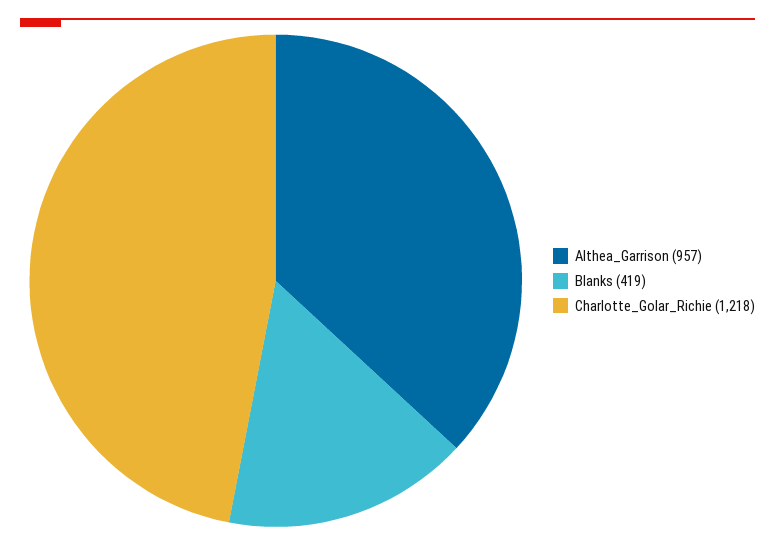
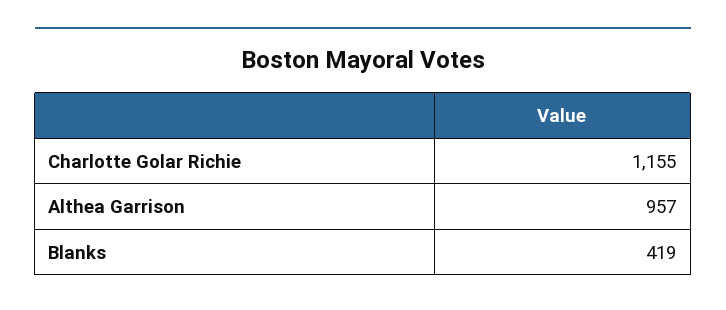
  {
    "Althea_Garrison": 957,
    "Blanks": 419,
-   "Charlotte_Golar_Richie": 1218
+   "Charlotte_Golar_Richie": 1155
  }

